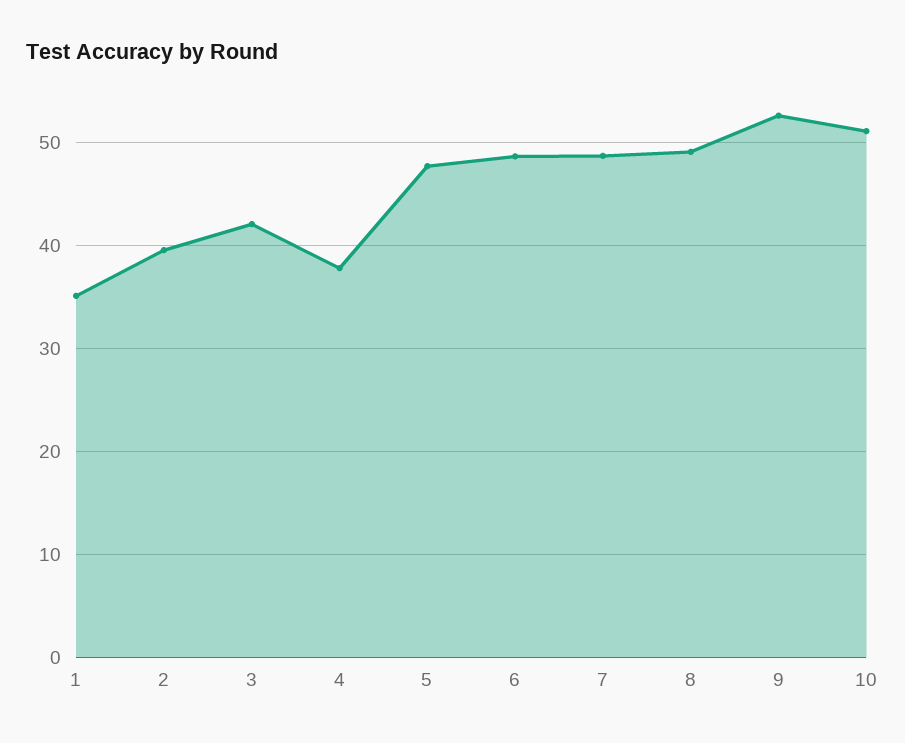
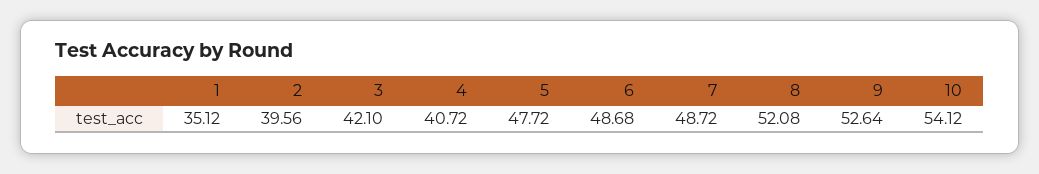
  {
    "1": 35.12,
    "2": 39.56,
    "3": 42.1,
-   "4": 38,
+   "4": 40.72,
    "5": 47.72,
    "6": 48.68,
    "7": 48.72,
-   "8": 49,
+   "8": 52.08,
    "9": 52.64,
-   "10": 51
+   "10": 54.12
  }

